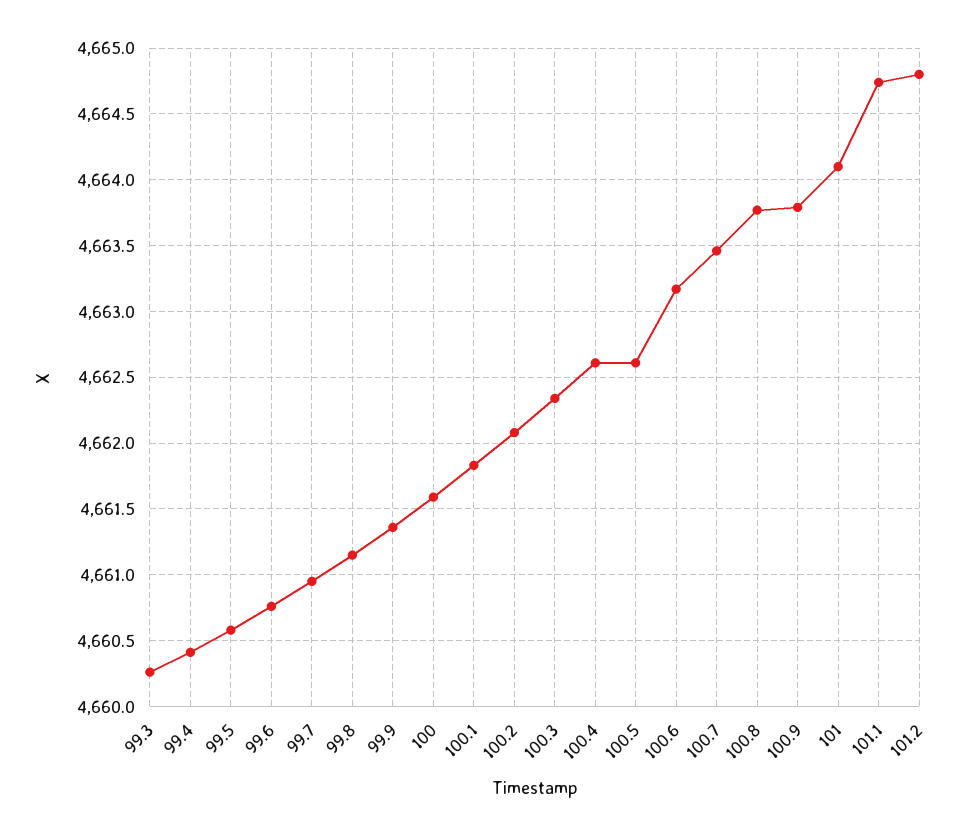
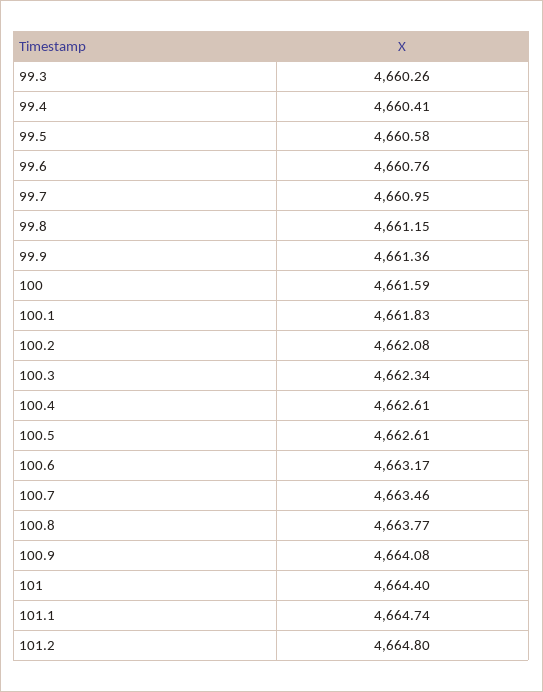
  {
    "99.3": 4660.26,
    "99.4": 4660.41,
    "99.5": 4660.58,
    "99.6": 4660.76,
    "99.7": 4660.95,
    "99.8": 4661.15,
    "99.9": 4661.36,
    "100": 4661.59,
    "100.1": 4661.83,
    "100.2": 4662.08,
    "100.3": 4662.34,
    "100.4": 4662.61,
    "100.5": 4662.61,
    "100.6": 4663.17,
    "100.7": 4663.46,
    "100.8": 4663.77,
-   "100.9": 4663.8,
+   "100.9": 4664.08,
-   "101": 4664.1,
+   "101": 4664.4,
    "101.1": 4664.74,
    "101.2": 4664.8
  }

